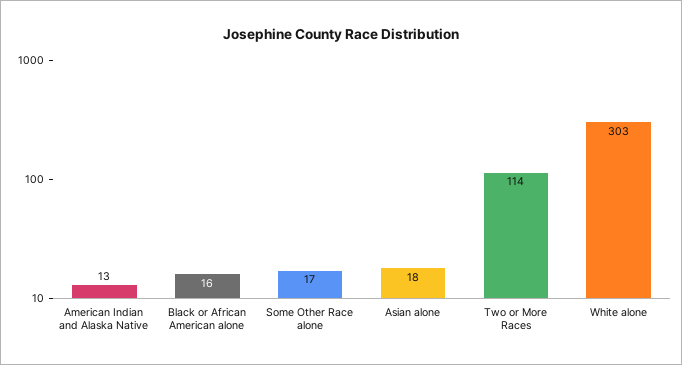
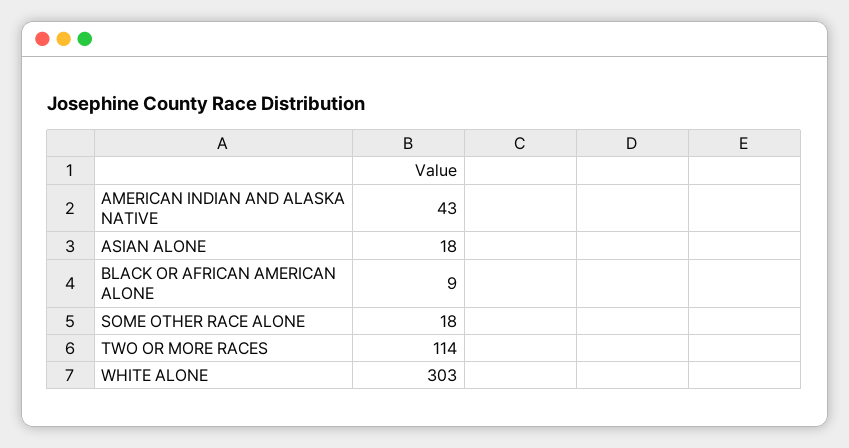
  {
-   "American Indian and Alaska Native": 13,
+   "American Indian and Alaska Native": 43,
-   "Black or African American alone": 16,
+   "Black or African American alone": 9,
-   "Some Other Race alone": 17,
+   "Some Other Race alone": 18,
    "Asian alone": 18,
    "Two or More Races": 114,
    "White alone": 303
  }

